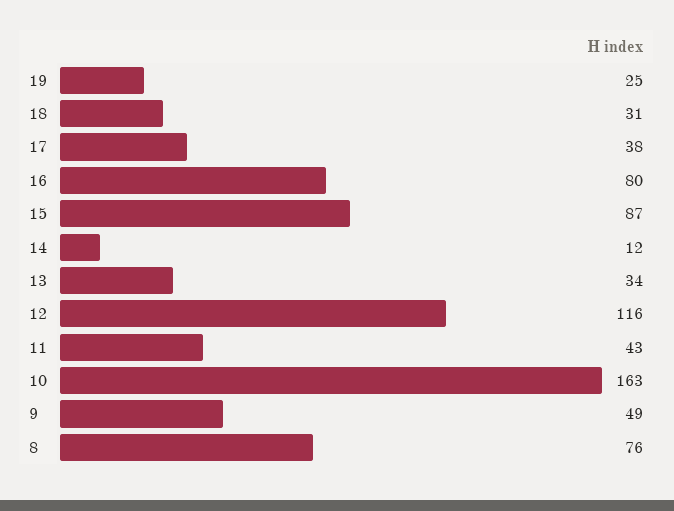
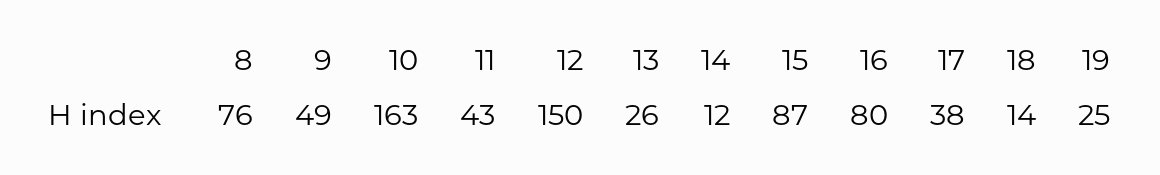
  {
    "19": 25,
-   "18": 31,
+   "18": 14,
    "17": 38,
    "16": 80,
    "15": 87,
    "14": 12,
-   "13": 34,
+   "13": 26,
-   "12": 116,
+   "12": 150,
    "11": 43,
    "10": 163,
    "9": 49,
    "8": 76
  }

